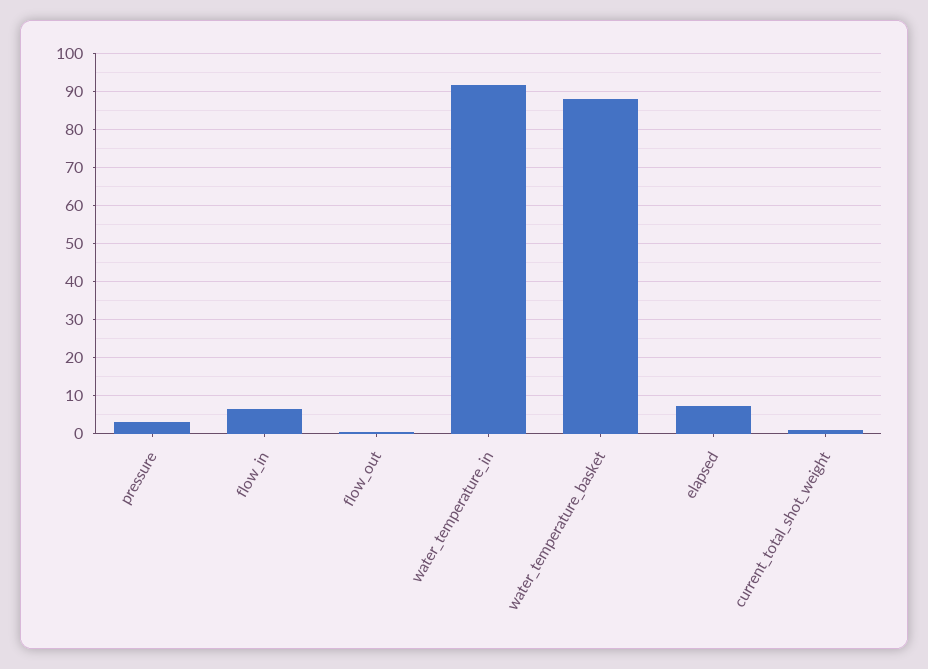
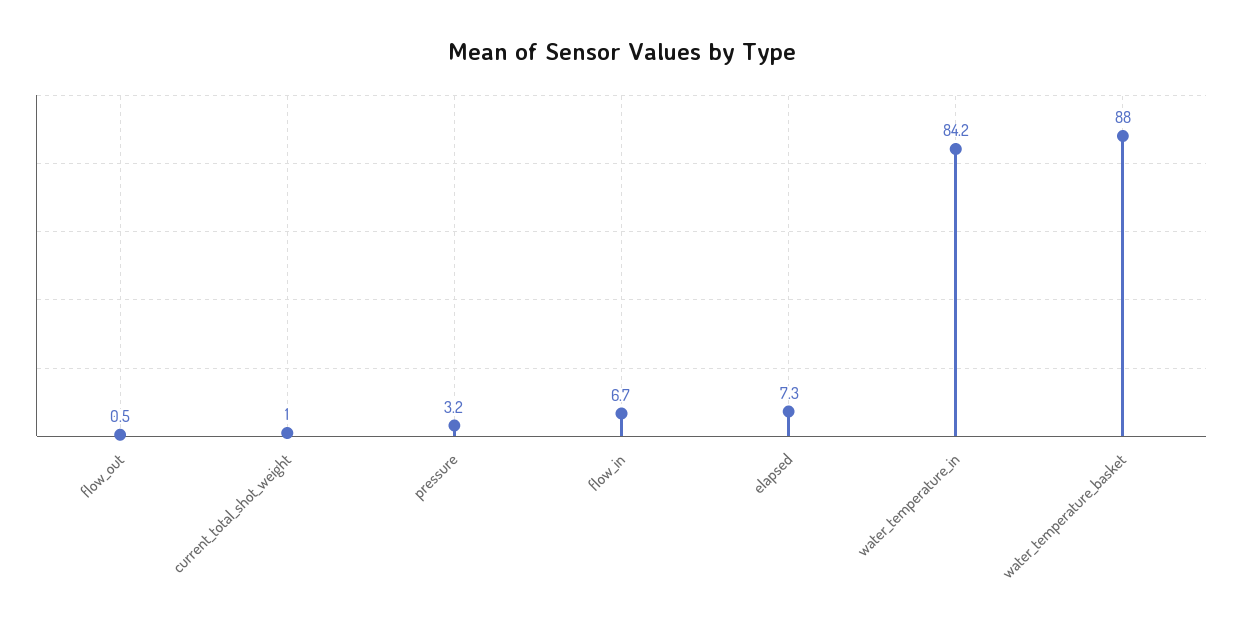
  {
    "pressure": 3.2,
    "flow_in": 6.7,
    "flow_out": 0.5,
-   "water_temperature_in": 92,
+   "water_temperature_in": 84.2,
    "water_temperature_basket": 88,
    "elapsed": 7.3,
    "current_total_shot_weight": 1
  }

